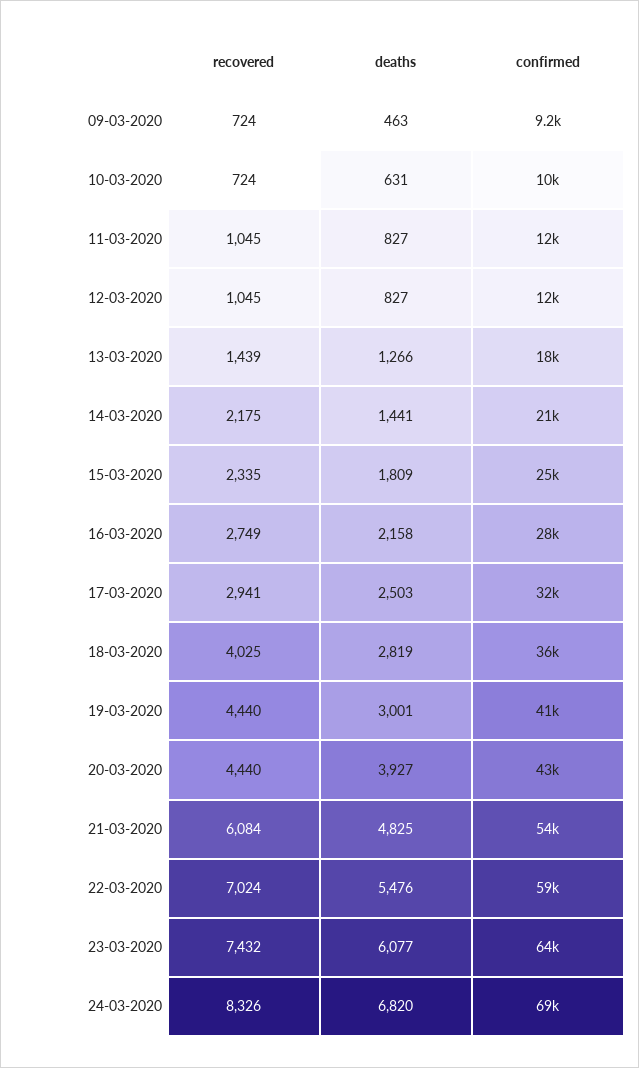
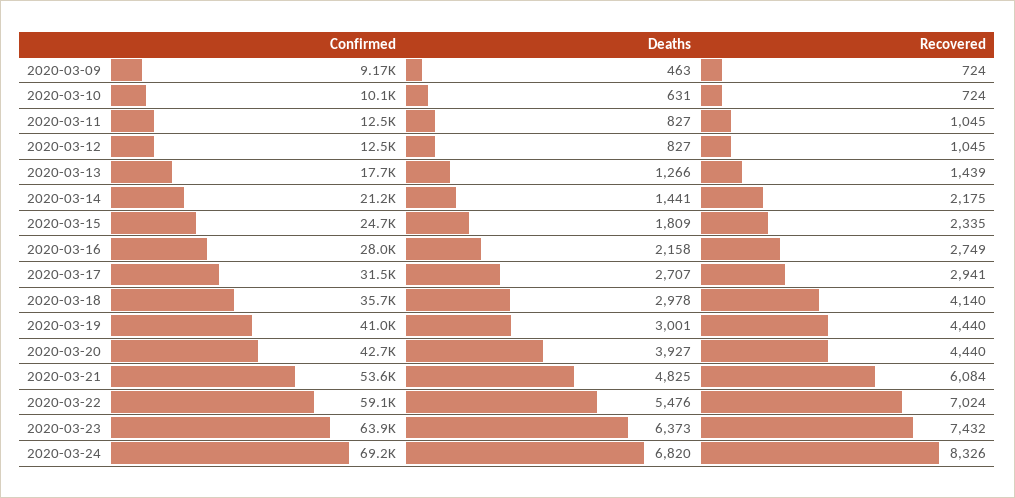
  {
    "recovered": {
      "09-03-2020": 724,
      "10-03-2020": 724,
      "11-03-2020": 1045,
      "12-03-2020": 1045,
      "13-03-2020": 1439,
      "14-03-2020": 2175,
      "15-03-2020": 2335,
      "16-03-2020": 2749,
      "17-03-2020": 2941,
-     "18-03-2020": 4025,
+     "18-03-2020": 4140,
      "19-03-2020": 4440,
      "20-03-2020": 4440,
      "21-03-2020": 6084,
      "22-03-2020": 7024,
      "23-03-2020": 7432,
      "24-03-2020": 8326
    },
    "deaths": {
      "09-03-2020": 463,
      "10-03-2020": 631,
      "11-03-2020": 827,
      "12-03-2020": 827,
      "13-03-2020": 1266,
      "14-03-2020": 1441,
      "15-03-2020": 1809,
      "16-03-2020": 2158,
-     "17-03-2020": 2503,
+     "17-03-2020": 2707,
-     "18-03-2020": 2819,
+     "18-03-2020": 2978,
      "19-03-2020": 3001,
      "20-03-2020": 3927,
      "21-03-2020": 4825,
      "22-03-2020": 5476,
-     "23-03-2020": 6077,
+     "23-03-2020": 6373,
      "24-03-2020": 6820
    },
    "confirmed": {
      "09-03-2020": 9170,
      "10-03-2020": 10100,
      "11-03-2020": 12500,
      "12-03-2020": 12500,
      "13-03-2020": 17700,
      "14-03-2020": 21200,
      "15-03-2020": 24700,
      "16-03-2020": 28000,
      "17-03-2020": 31500,
      "18-03-2020": 35700,
      "19-03-2020": 41000,
      "20-03-2020": 42700,
      "21-03-2020": 53600,
      "22-03-2020": 59100,
      "23-03-2020": 63900,
      "24-03-2020": 69200
    }
  }

